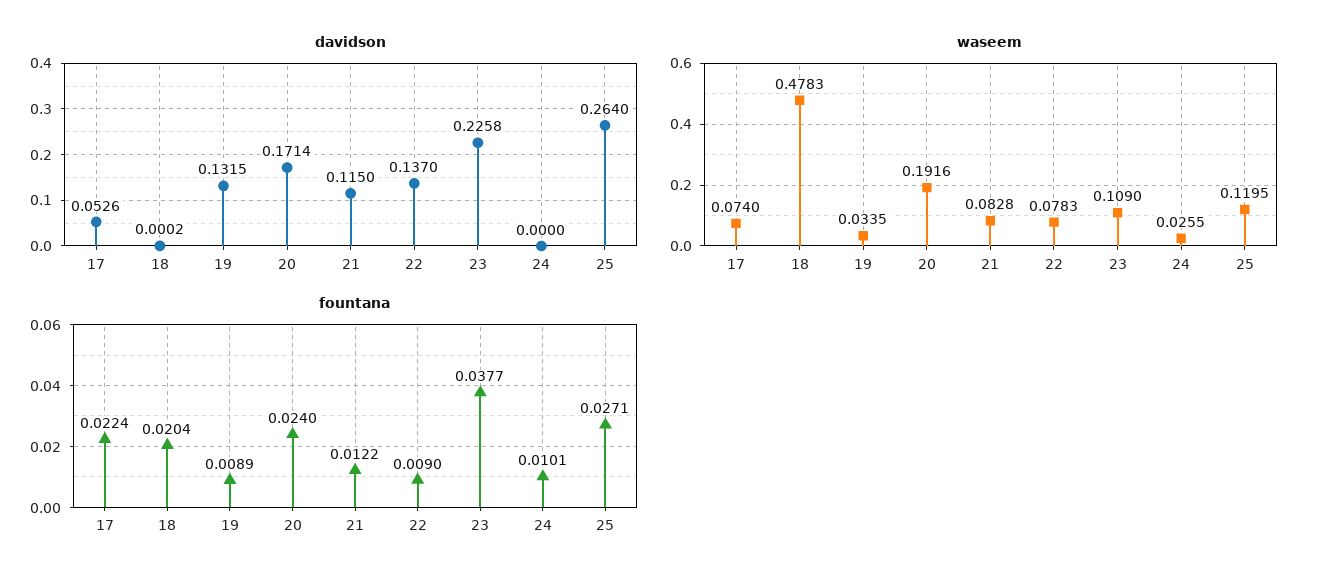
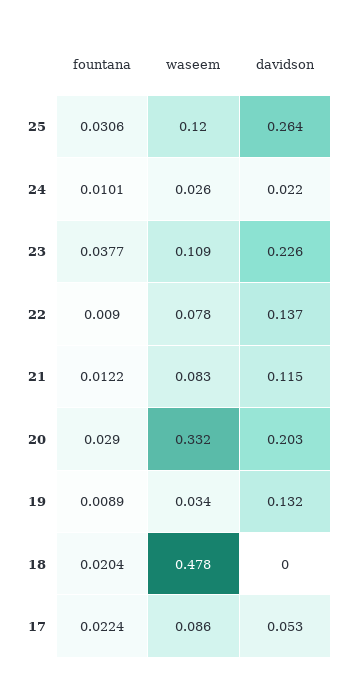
  {
    "davidson": {
      "17": 0.0526,
      "18": 0.0002,
      "19": 0.1315,
-     "20": 0.1714,
+     "20": 0.203,
      "21": 0.115,
      "22": 0.137,
      "23": 0.2258,
-     "24": 0,
+     "24": 0.022,
      "25": 0.264
    },
    "waseem": {
-     "17": 0.074,
+     "17": 0.086,
      "18": 0.4783,
      "19": 0.0335,
-     "20": 0.1916,
+     "20": 0.332,
      "21": 0.0828,
      "22": 0.0783,
      "23": 0.109,
      "24": 0.0255,
      "25": 0.1195
    },
    "fountana": {
      "17": 0.0224,
      "18": 0.0204,
      "19": 0.0089,
-     "20": 0.024,
+     "20": 0.029,
      "21": 0.0122,
      "22": 0.009,
      "23": 0.0377,
      "24": 0.0101,
-     "25": 0.0271
+     "25": 0.0306
    }
  }

